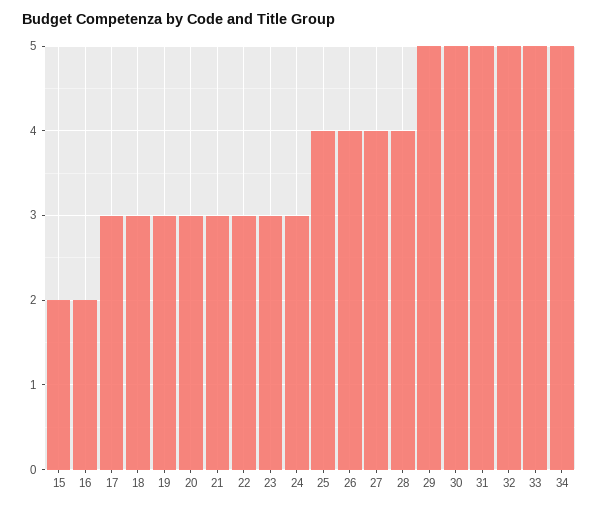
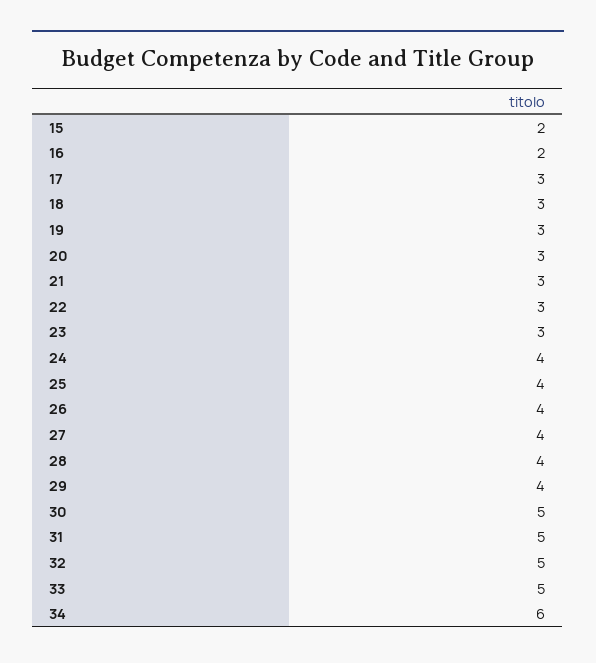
  {
    "15": 2,
    "16": 2,
    "17": 3,
    "18": 3,
    "19": 3,
    "20": 3,
    "21": 3,
    "22": 3,
    "23": 3,
-   "24": 3,
+   "24": 4,
    "25": 4,
    "26": 4,
    "27": 4,
    "28": 4,
-   "29": 5,
+   "29": 4,
    "30": 5,
    "31": 5,
    "32": 5,
    "33": 5,
-   "34": 5
+   "34": 6
  }

